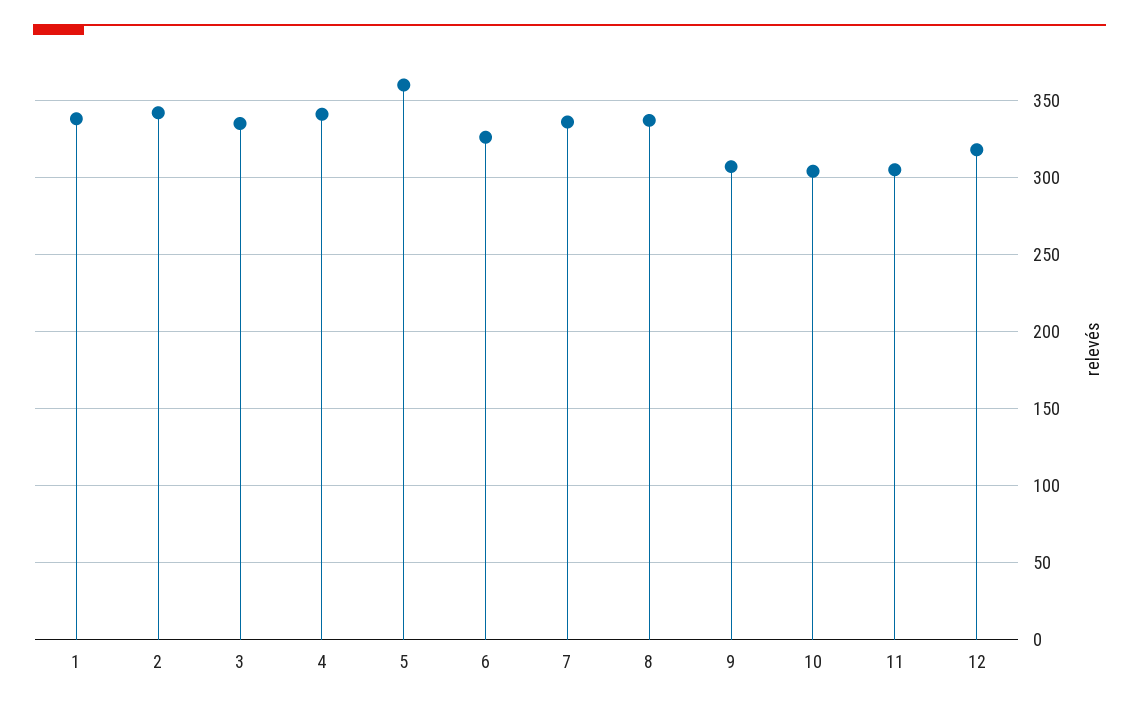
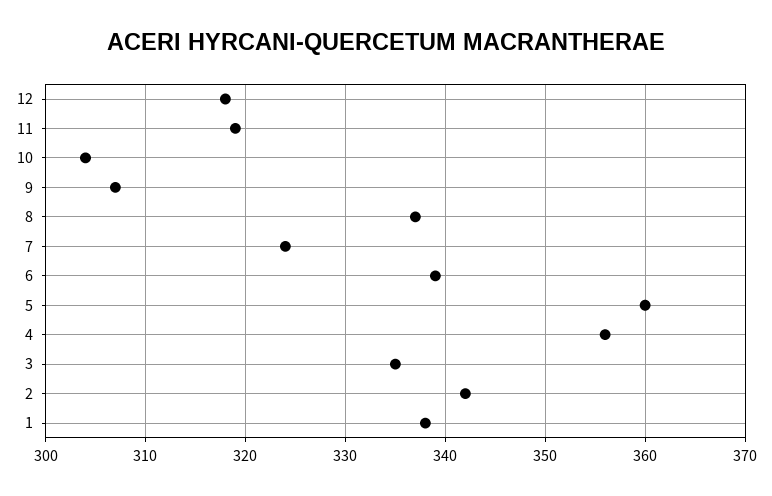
  {
    "1": 338,
    "2": 342,
    "3": 335,
-   "4": 340,
+   "4": 356,
    "5": 360,
-   "6": 325,
+   "6": 339,
-   "7": 335,
+   "7": 324,
    "8": 337,
    "9": 307,
    "10": 304,
-   "11": 305,
+   "11": 319,
    "12": 318
  }

